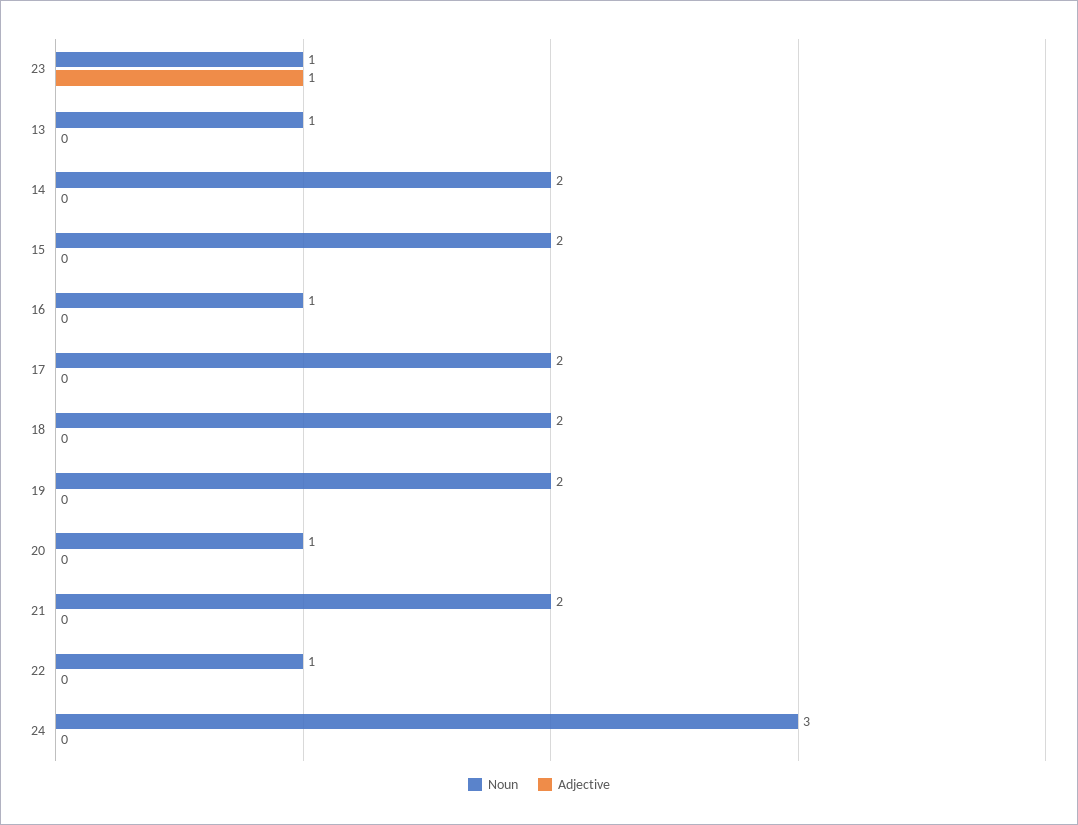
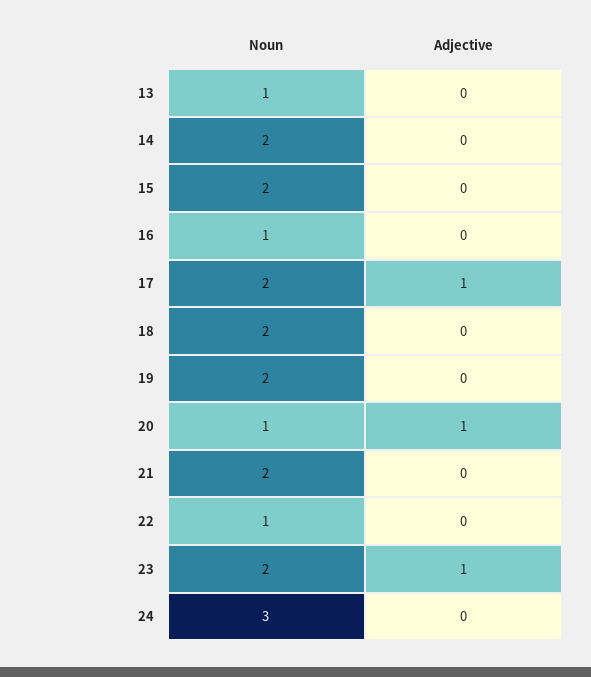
  {
    "Noun": {
-     "23": 1,
+     "23": 2,
      "13": 1,
      "14": 2,
      "15": 2,
      "16": 1,
      "17": 2,
      "18": 2,
      "19": 2,
      "20": 1,
      "21": 2,
      "22": 1,
      "24": 3
    },
    "Adjective": {
      "23": 1,
      "13": 0,
      "14": 0,
      "15": 0,
      "16": 0,
-     "17": 0,
+     "17": 1,
      "18": 0,
      "19": 0,
-     "20": 0,
+     "20": 1,
      "21": 0,
      "22": 0,
      "24": 0
    }
  }

